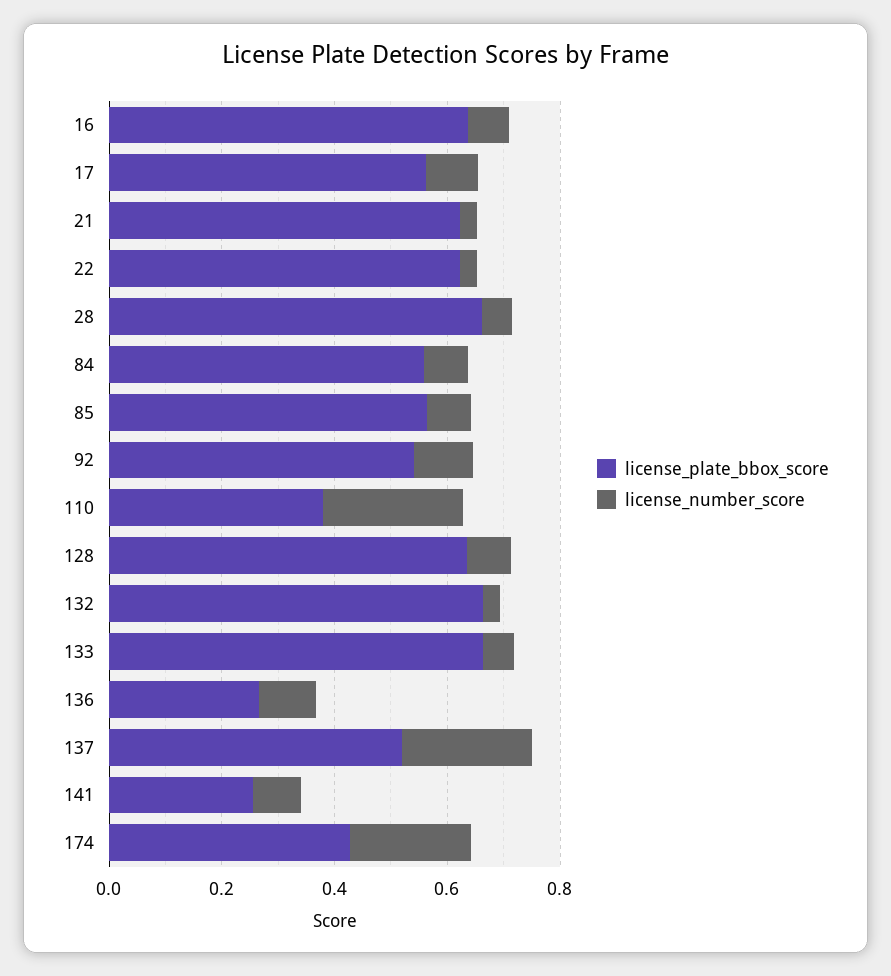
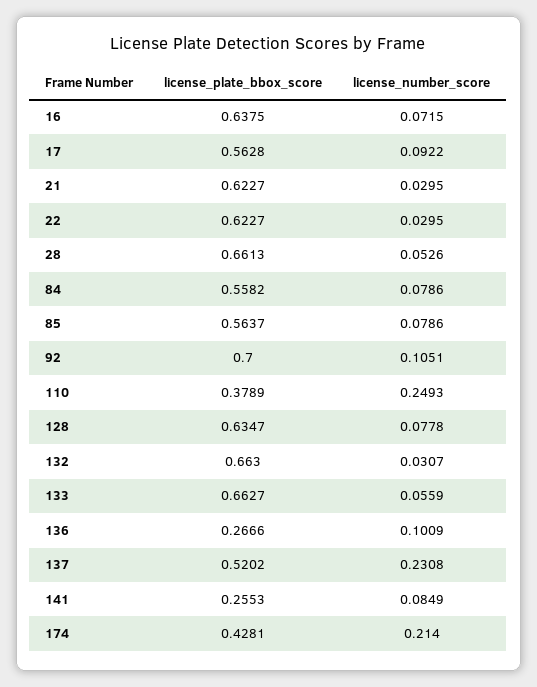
  {
    "license_plate_bbox_score": {
      "16": 0.6375,
      "17": 0.5628,
      "21": 0.6227,
      "22": 0.6227,
      "28": 0.6613,
      "84": 0.5582,
      "85": 0.5637,
-     "92": 0.55,
+     "92": 0.7,
      "110": 0.3789,
      "128": 0.6347,
      "132": 0.663,
      "133": 0.6627,
      "136": 0.2666,
      "137": 0.5202,
      "141": 0.2553,
      "174": 0.4281
    },
    "license_number_score": {
      "16": 0.0715,
      "17": 0.0922,
      "21": 0.0295,
      "22": 0.0295,
      "28": 0.0526,
      "84": 0.0786,
      "85": 0.0786,
      "92": 0.1051,
      "110": 0.2493,
      "128": 0.0778,
      "132": 0.0307,
      "133": 0.0559,
      "136": 0.1009,
      "137": 0.2308,
      "141": 0.0849,
      "174": 0.214
    }
  }

